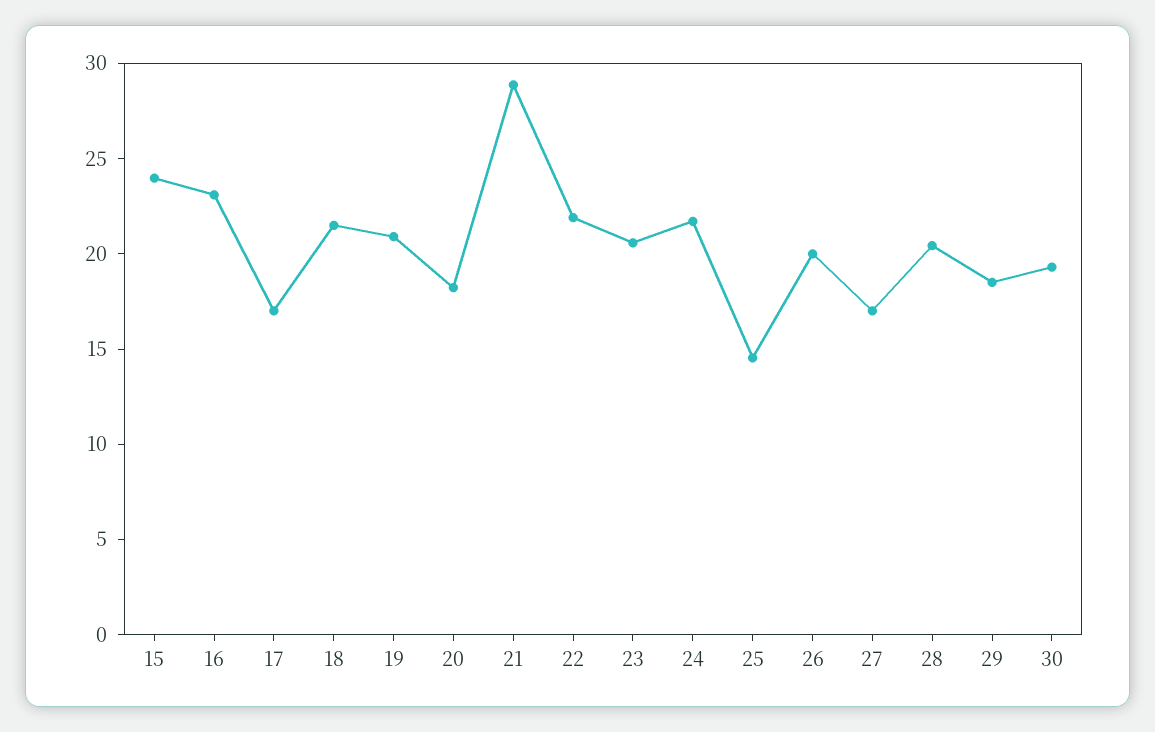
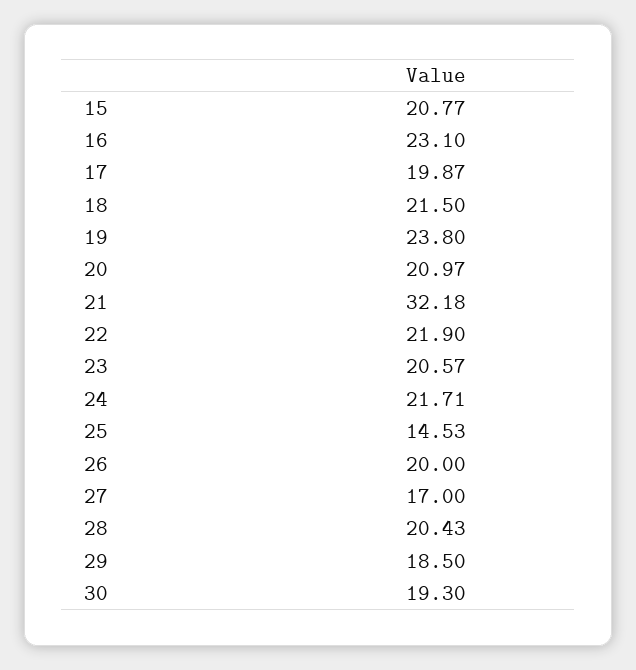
  {
-   "15": 24,
+   "15": 20.77,
    "16": 23.1,
-   "17": 17,
+   "17": 19.87,
    "18": 21.5,
-   "19": 21,
+   "19": 23.8,
-   "20": 18,
+   "20": 20.97,
-   "21": 29,
+   "21": 32.18,
    "22": 21.9,
    "23": 20.57,
    "24": 21.71,
    "25": 14.53,
    "26": 20,
    "27": 17,
    "28": 20.43,
    "29": 18.5,
    "30": 19.3
  }

